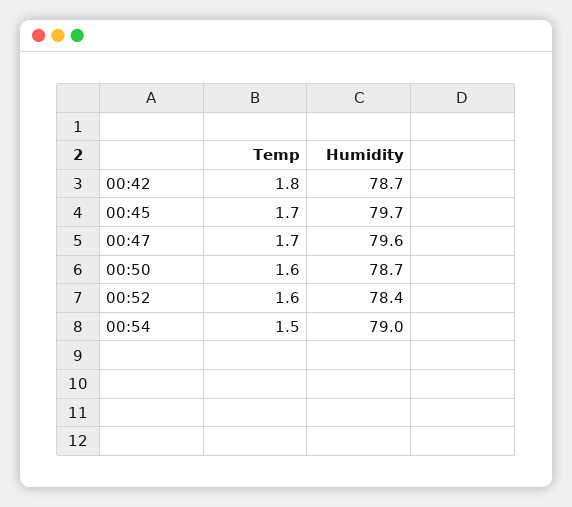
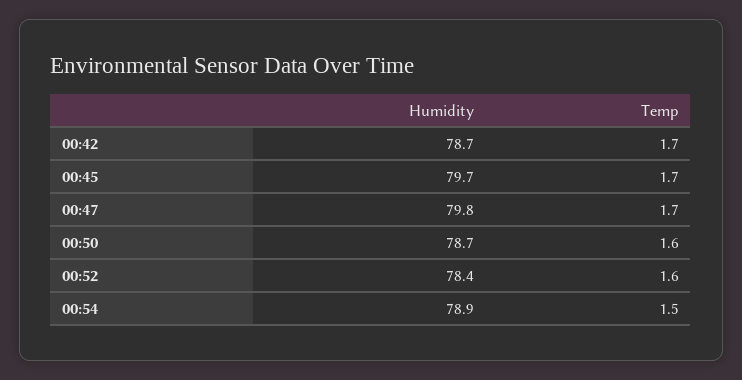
  {
    "Temp": {
-     "00:42": 1.8,
+     "00:42": 1.7,
      "00:45": 1.7,
      "00:47": 1.7,
      "00:50": 1.6,
      "00:52": 1.6,
      "00:54": 1.5
    },
    "Humidity": {
      "00:42": 78.7,
      "00:45": 79.7,
-     "00:47": 79.6,
+     "00:47": 79.8,
      "00:50": 78.7,
      "00:52": 78.4,
-     "00:54": 79
+     "00:54": 78.9
    }
  }

